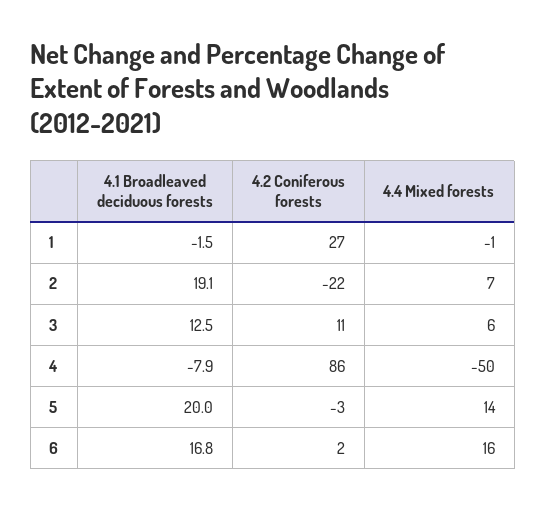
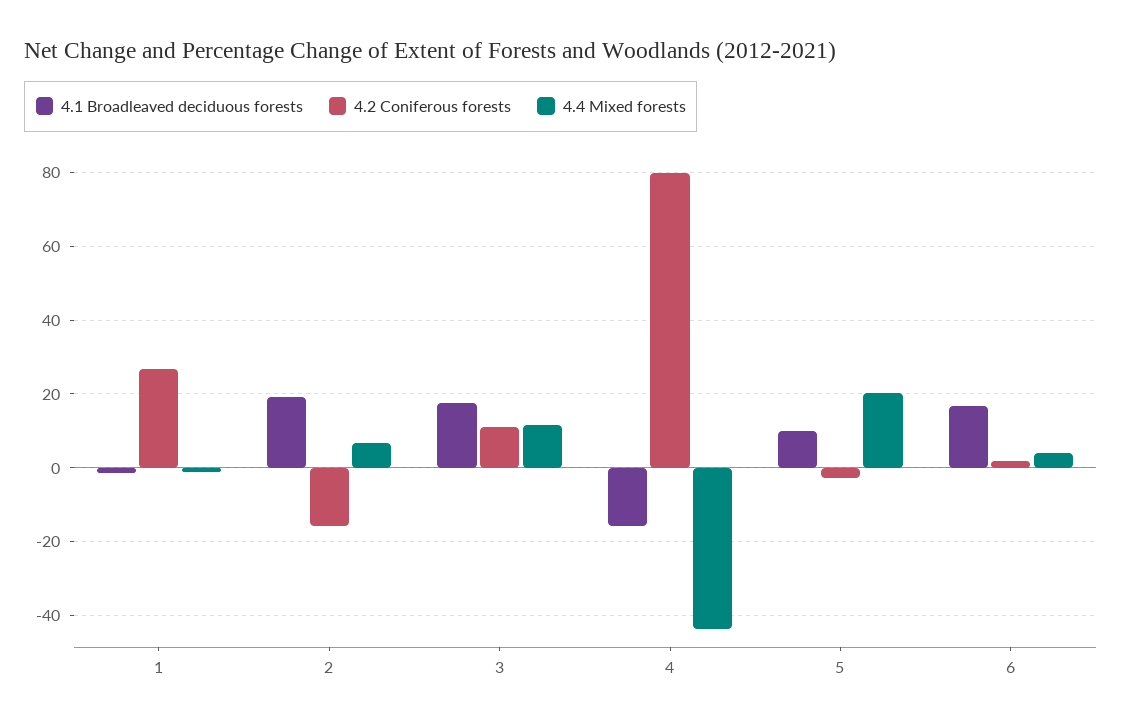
  {
    "4.1 Broadleaved deciduous forests": {
      "1": -1.5,
      "2": 19.1,
-     "3": 12.5,
+     "3": 18,
-     "4": -7.9,
+     "4": -16,
-     "5": 20,
+     "5": 10,
      "6": 16.8
    },
    "4.2 Coniferous forests": {
      "1": 27,
-     "2": -22,
+     "2": -16,
      "3": 11,
-     "4": 86,
+     "4": 80,
      "5": -3,
      "6": 2
    },
    "4.4 Mixed forests": {
      "1": -1,
      "2": 7,
-     "3": 6,
+     "3": 12,
-     "4": -50,
+     "4": -44,
-     "5": 14,
+     "5": 20,
-     "6": 16
+     "6": 4
    }
  }

